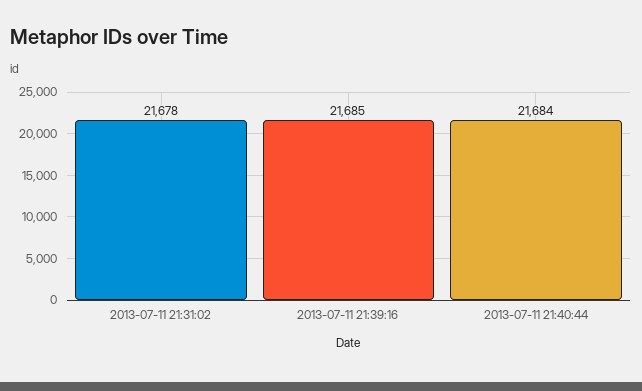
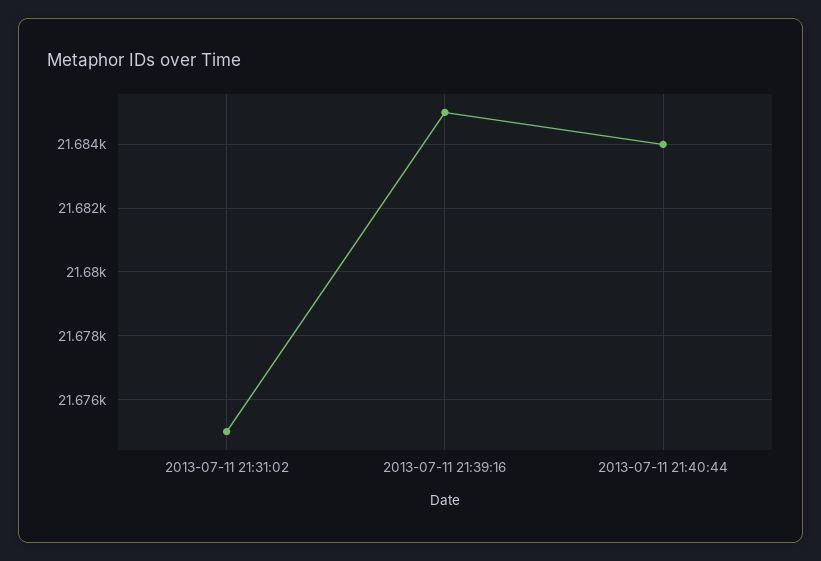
  {
-   "2013-07-11 21:31:02": 21678,
+   "2013-07-11 21:31:02": 21675,
    "2013-07-11 21:39:16": 21685,
    "2013-07-11 21:40:44": 21684
  }

